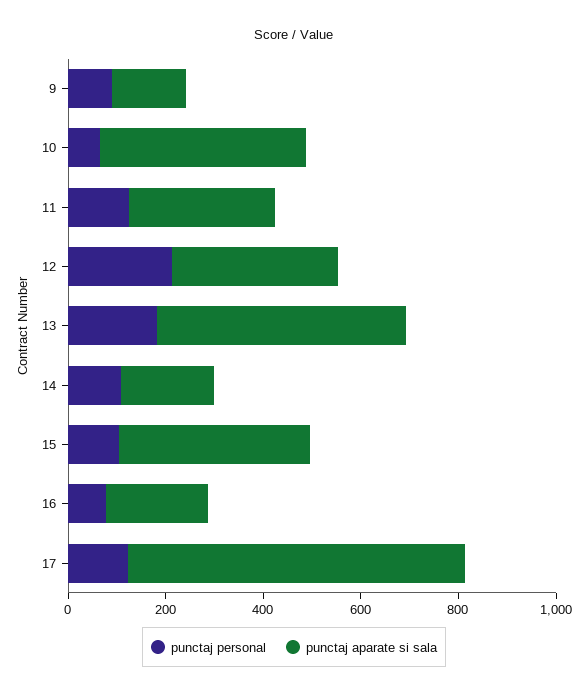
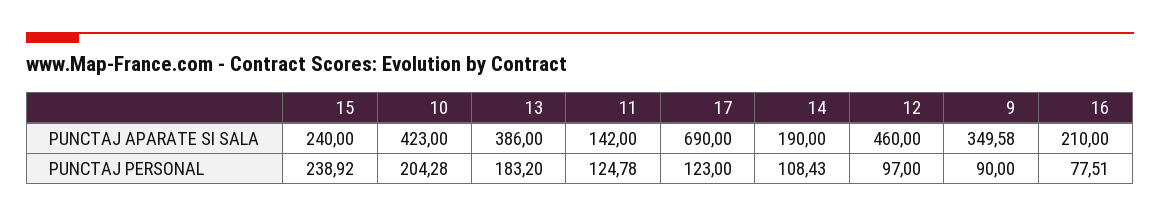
  {
    "punctaj personal": {
      "9": 90,
-     "10": 50,
+     "10": 204.28,
      "11": 124.78,
-     "12": 200,
+     "12": 97,
      "13": 183.2,
      "14": 108.43,
-     "15": 100,
+     "15": 238.92,
      "16": 77.51,
      "17": 123
    },
    "punctaj aparate si sala": {
-     "9": 150,
+     "9": 349.58,
      "10": 423,
-     "11": 300,
+     "11": 142,
-     "12": 350,
+     "12": 460,
-     "13": 500,
+     "13": 386,
      "14": 190,
-     "15": 400,
+     "15": 240,
      "16": 210,
      "17": 690
    }
  }

